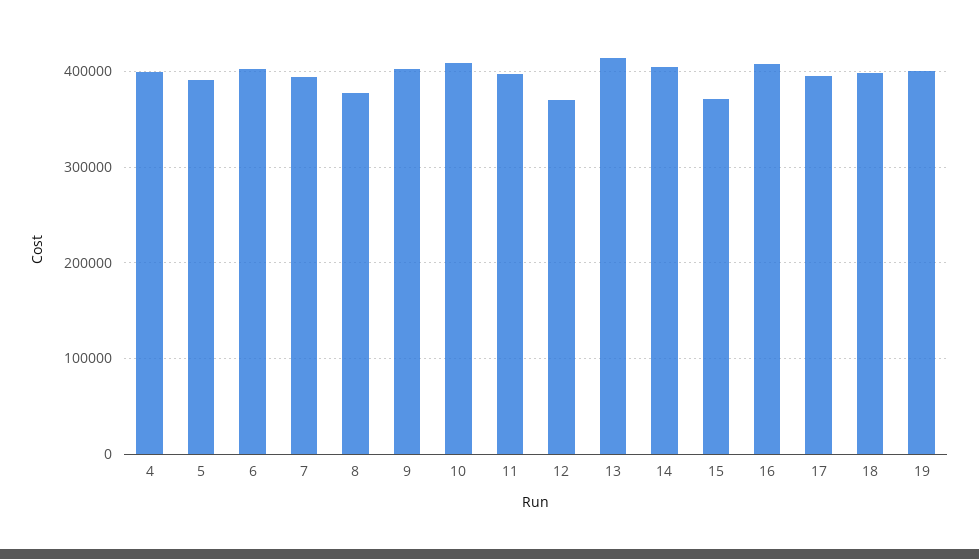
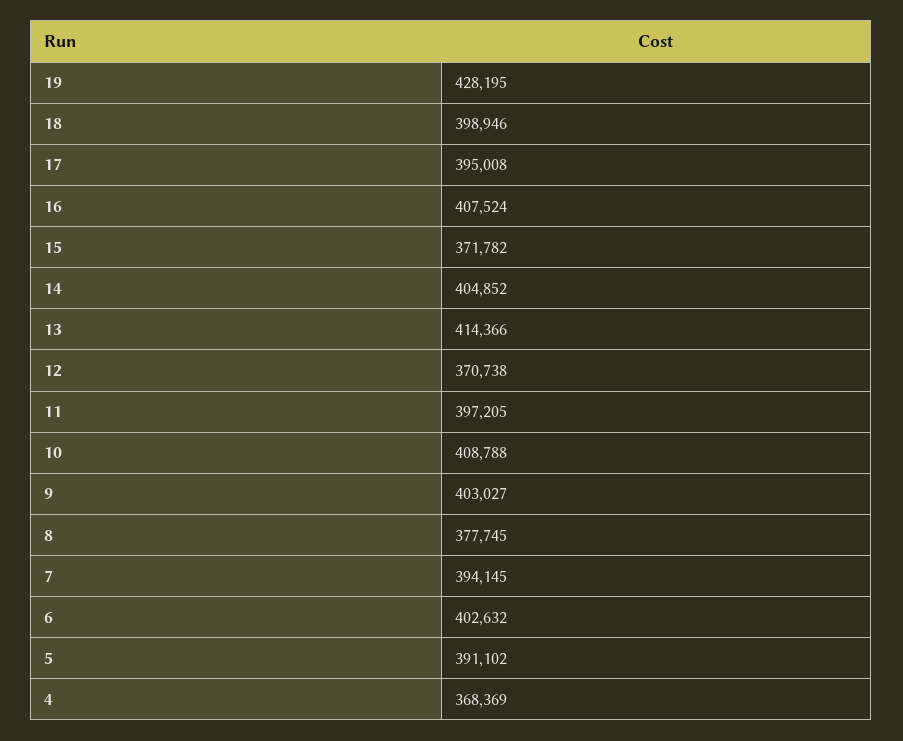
  {
-   "4": 400000,
+   "4": 368369,
    "5": 391102,
    "6": 402632,
    "7": 394145,
    "8": 377745,
    "9": 403027,
    "10": 408788,
    "11": 397205,
    "12": 370738,
    "13": 414366,
    "14": 404852,
    "15": 371782,
    "16": 407524,
    "17": 395008,
    "18": 398946,
-   "19": 400000
+   "19": 428195
  }

